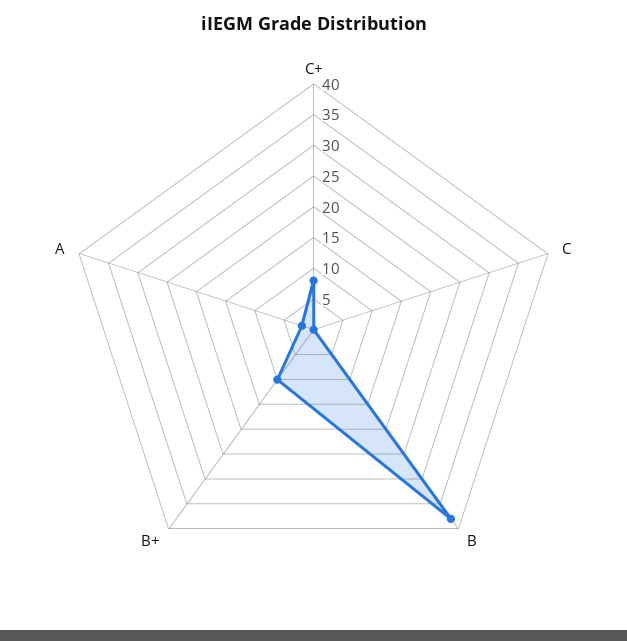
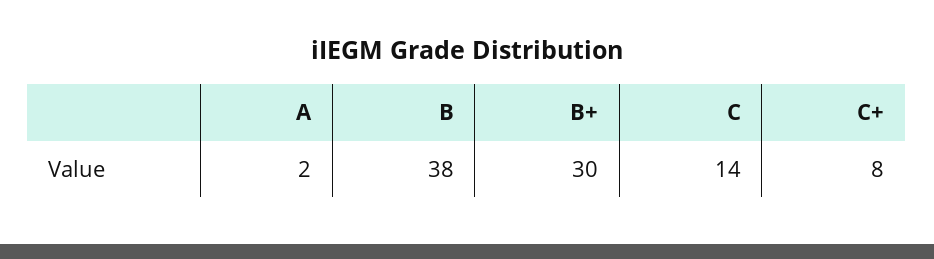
  {
    "C+": 8,
-   "C": 0,
+   "C": 14,
    "B": 38,
-   "B+": 10,
+   "B+": 30,
    "A": 2
  }

